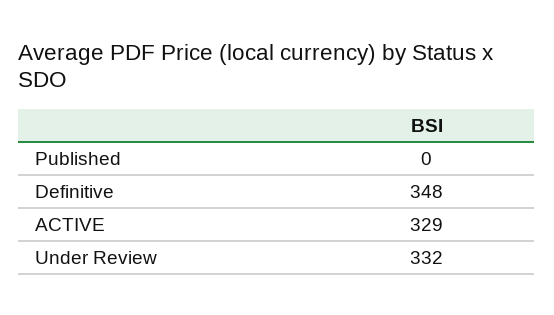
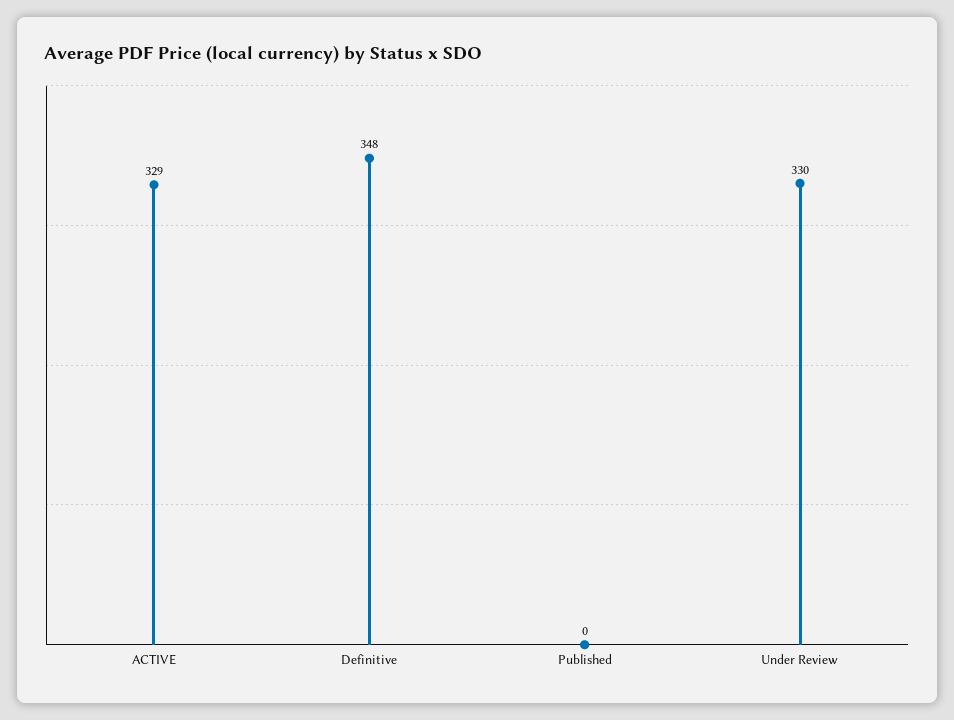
  {
    "Published": 0,
    "Definitive": 348,
    "ACTIVE": 329,
-   "Under Review": 332
+   "Under Review": 330
  }

